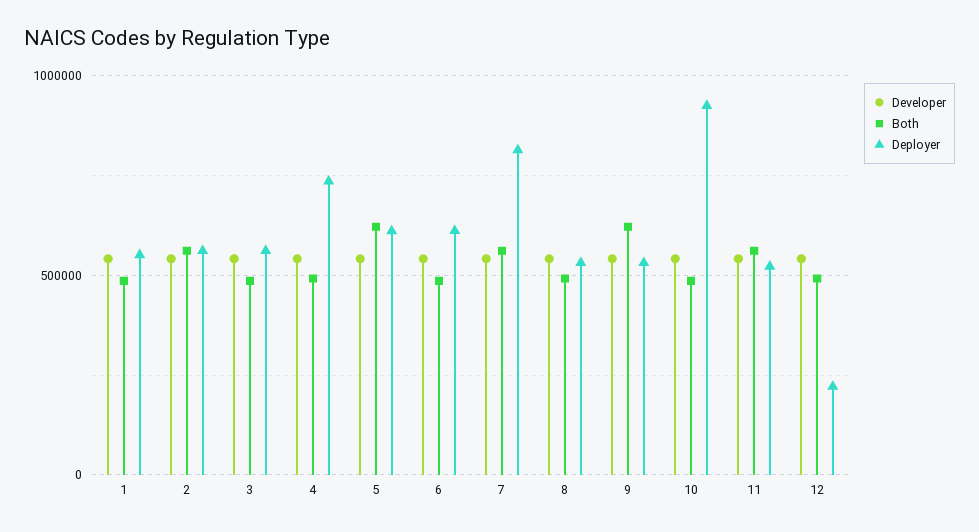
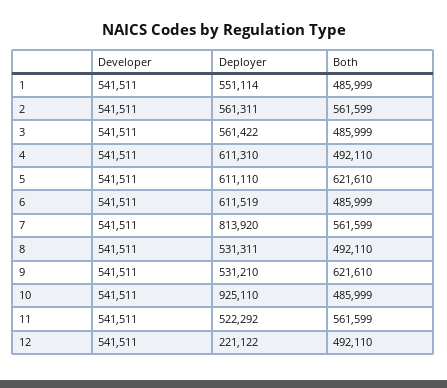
  {
    "Developer": {
      "1": 541511,
      "2": 541511,
      "3": 541511,
      "4": 541511,
      "5": 541511,
      "6": 541511,
      "7": 541511,
      "8": 541511,
      "9": 541511,
      "10": 541511,
      "11": 541511,
      "12": 541511
    },
    "Both": {
      "1": 485999,
      "2": 561599,
      "3": 485999,
      "4": 492110,
      "5": 621610,
      "6": 485999,
      "7": 561599,
      "8": 492110,
      "9": 621610,
      "10": 485999,
      "11": 561599,
      "12": 492110
    },
    "Deployer": {
      "1": 551114,
      "2": 561311,
      "3": 561422,
-     "4": 750000,
+     "4": 611310,
      "5": 611110,
      "6": 611519,
      "7": 813920,
      "8": 531311,
      "9": 531210,
      "10": 925110,
      "11": 522292,
      "12": 221122
    }
  }

